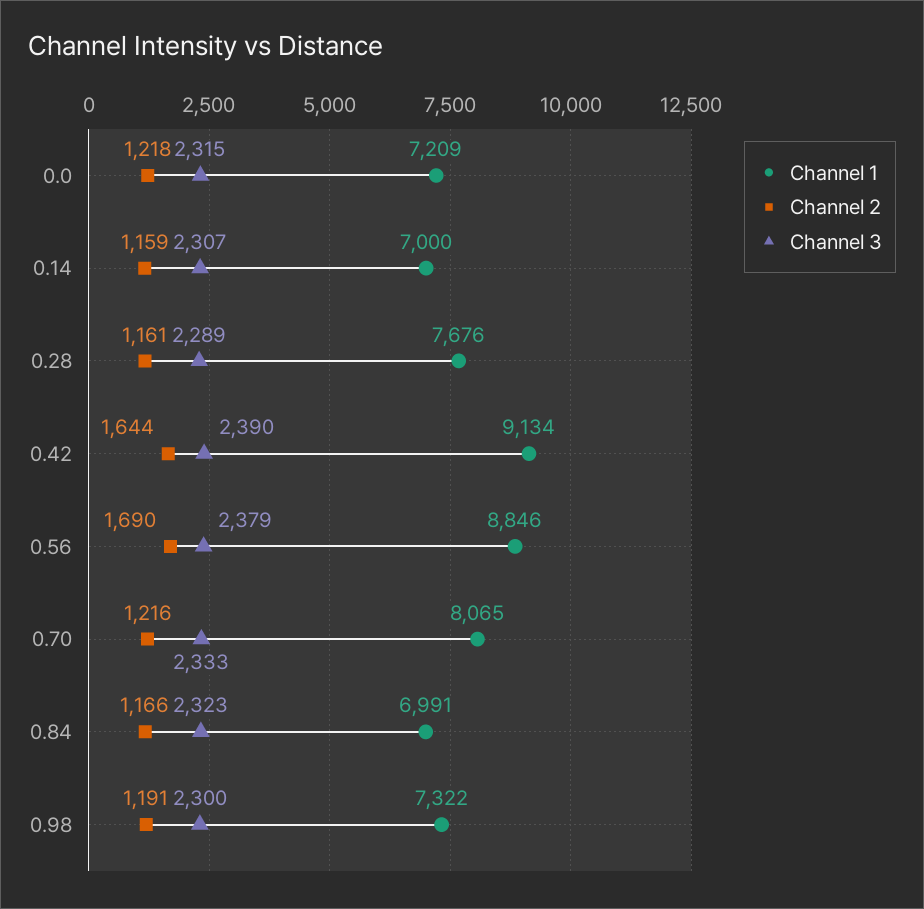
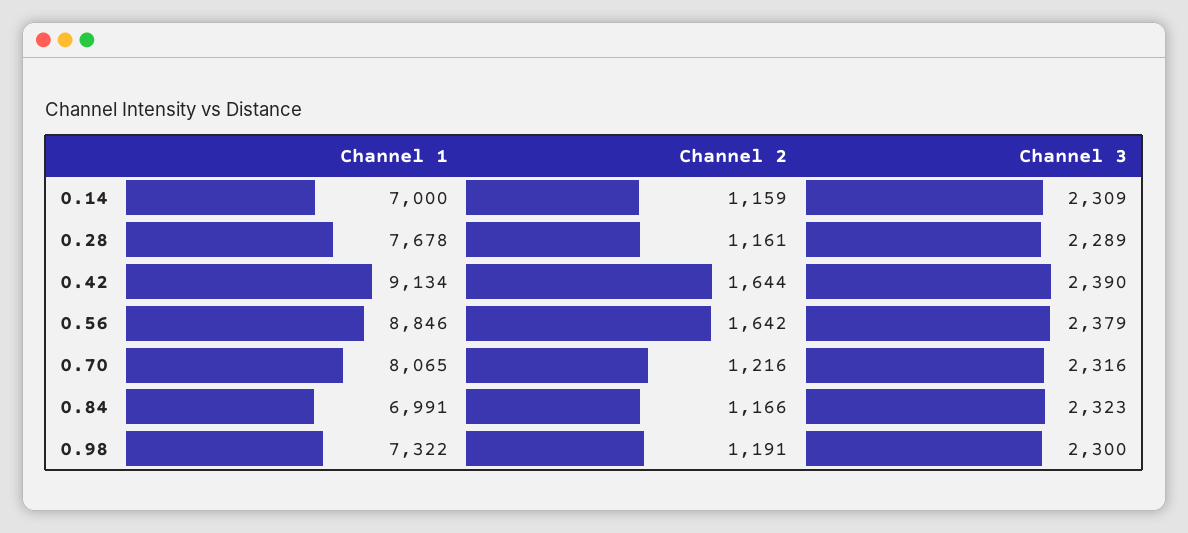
  {
    "Channel 1": {
-     "0.0": 7209,
      "0.14": 7000,
-     "0.28": 7676,
+     "0.28": 7678,
      "0.42": 9134,
      "0.56": 8846,
      "0.70": 8065,
      "0.84": 6991,
      "0.98": 7322
    },
    "Channel 2": {
-     "0.0": 1218,
      "0.14": 1159,
      "0.28": 1161,
      "0.42": 1644,
-     "0.56": 1690,
+     "0.56": 1642,
      "0.70": 1216,
      "0.84": 1166,
      "0.98": 1191
    },
    "Channel 3": {
-     "0.0": 2315,
-     "0.14": 2307,
+     "0.14": 2309,
      "0.28": 2289,
      "0.42": 2390,
      "0.56": 2379,
-     "0.70": 2333,
+     "0.70": 2316,
      "0.84": 2323,
      "0.98": 2300
    }
  }

